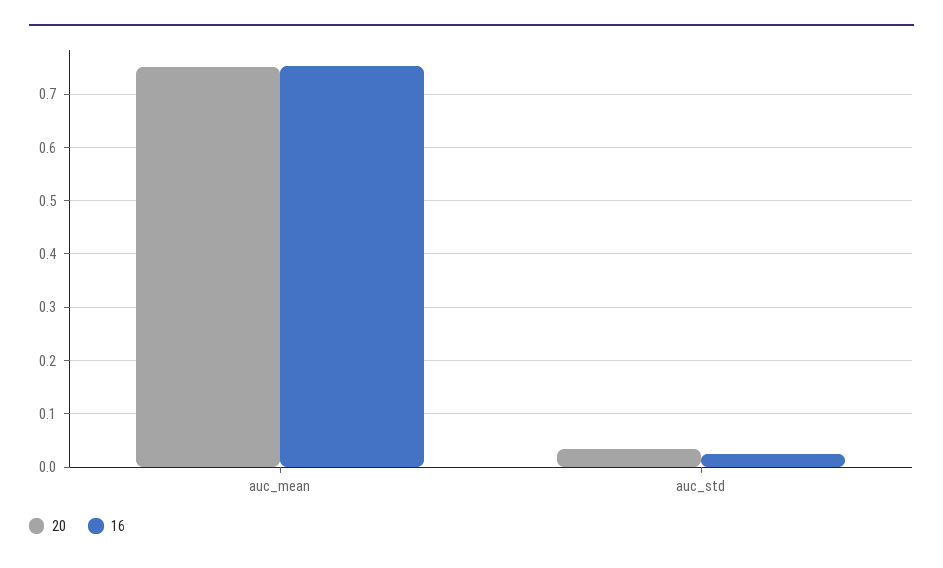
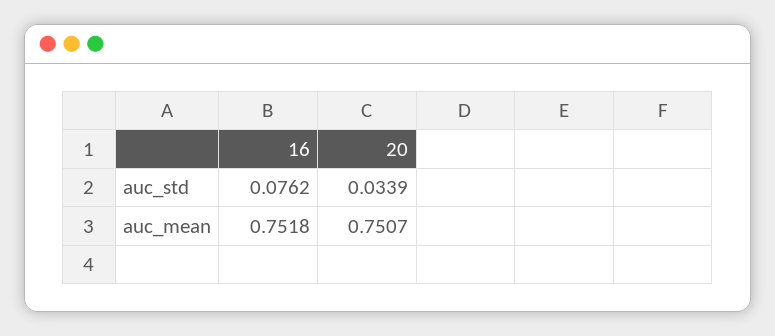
  {
    "20": {
      "auc_mean": 0.7507,
      "auc_std": 0.0339
    },
    "16": {
      "auc_mean": 0.7518,
-     "auc_std": 0.02
+     "auc_std": 0.0762
    }
  }

